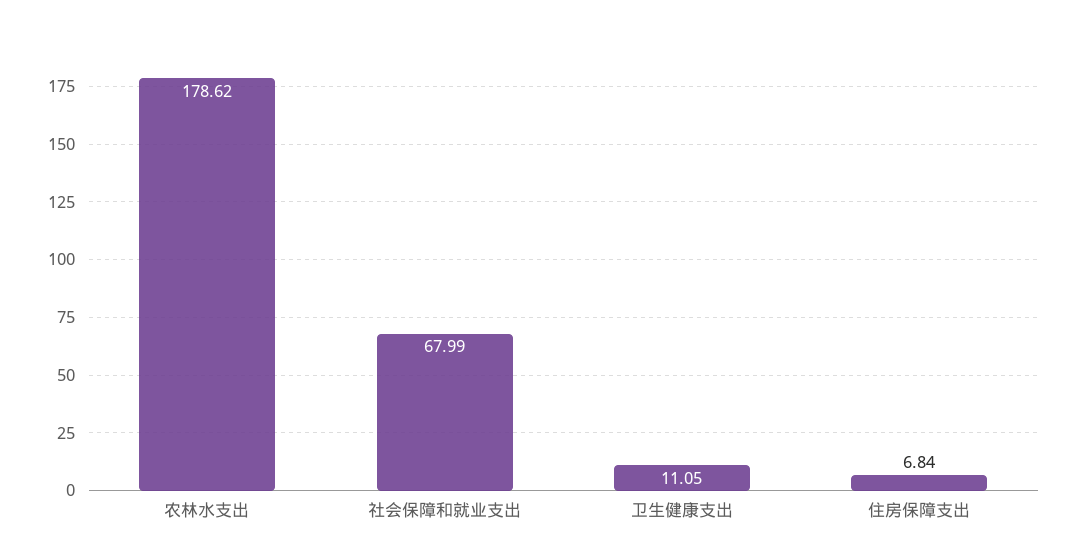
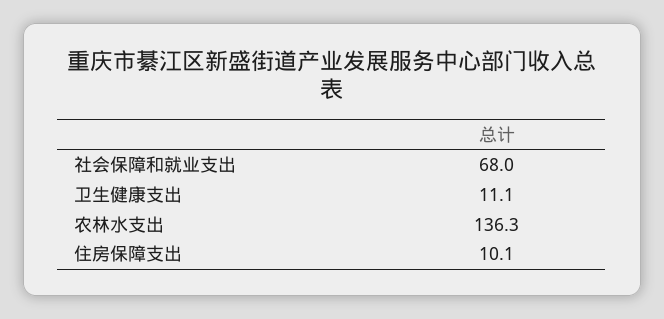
  {
-   "农林水支出": 178.62,
+   "农林水支出": 136.3,
    "社会保障和就业支出": 67.99,
    "卫生健康支出": 11.05,
-   "住房保障支出": 6.84
+   "住房保障支出": 10.1
  }

